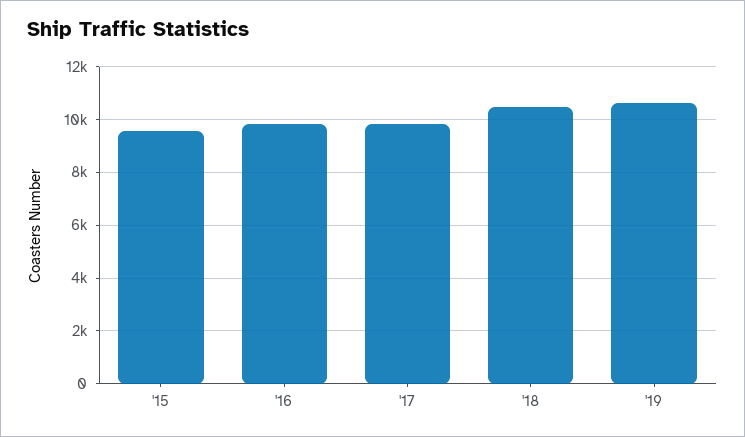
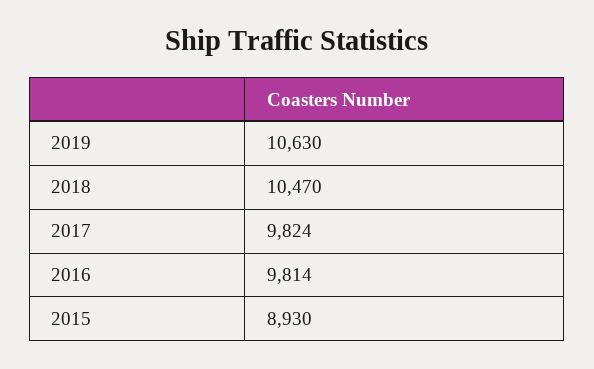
  {
-   "'15": 9500,
+   "'15": 8930,
    "'16": 9814,
    "'17": 9824,
    "'18": 10470,
    "'19": 10630
  }

